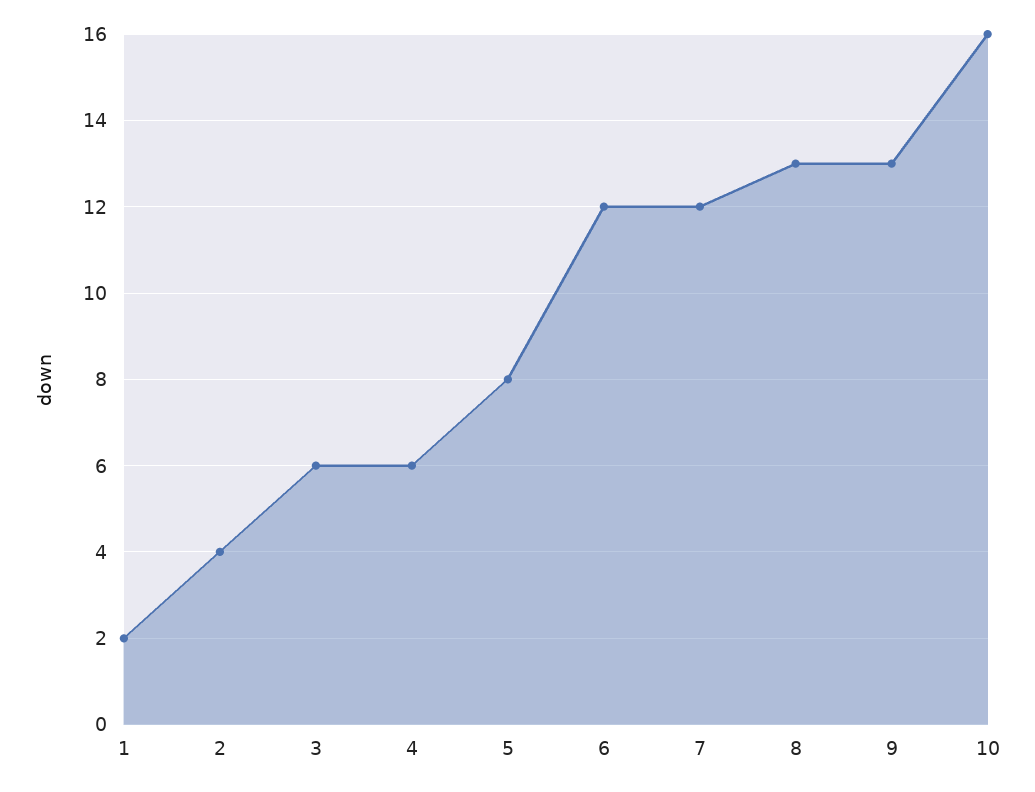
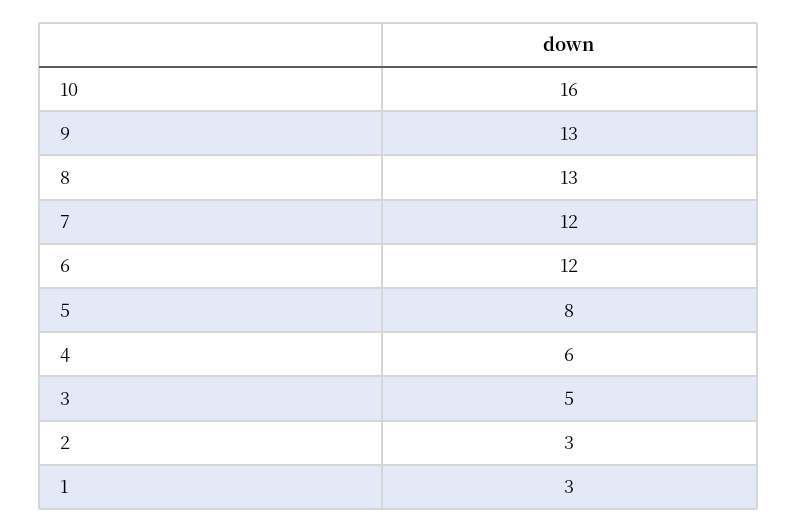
  {
-   "1": 2,
+   "1": 3,
-   "2": 4,
+   "2": 3,
-   "3": 6,
+   "3": 5,
    "4": 6,
    "5": 8,
    "6": 12,
    "7": 12,
    "8": 13,
    "9": 13,
    "10": 16
  }

